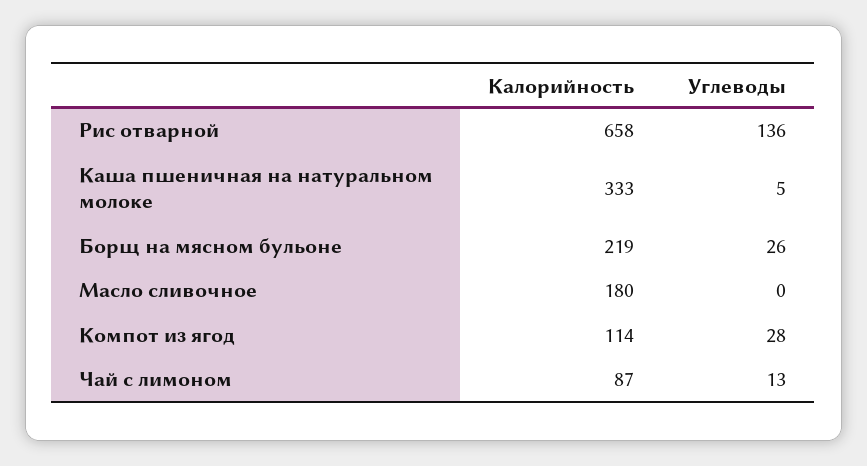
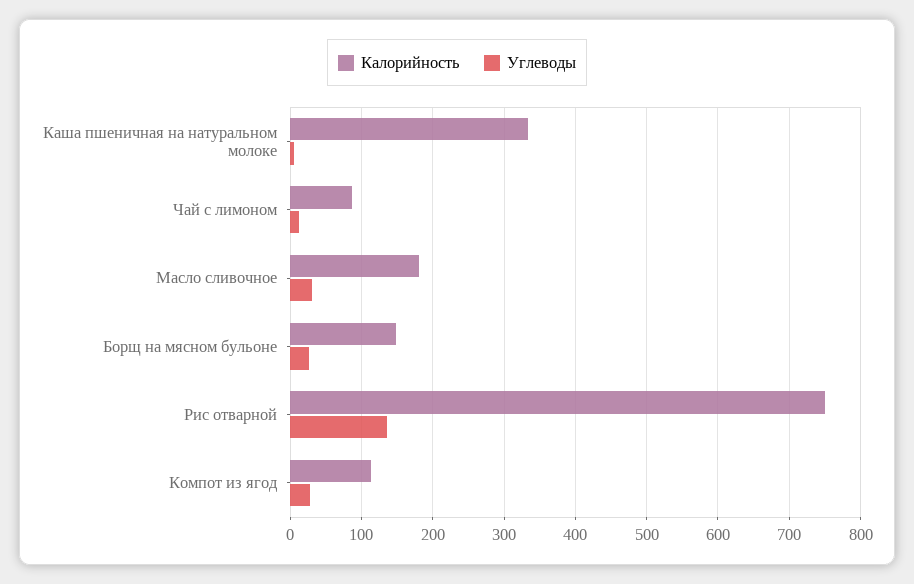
  {
    "Калорийность": {
-     "Рис отварной": 658,
+     "Рис отварной": 750,
      "Каша пшеничная на натуральном молоке": 333,
-     "Борщ на мясном бульоне": 219,
+     "Борщ на мясном бульоне": 150,
      "Масло сливочное": 180,
      "Компот из ягод": 114,
      "Чай с лимоном": 87
    },
    "Углеводы": {
      "Рис отварной": 136,
      "Каша пшеничная на натуральном молоке": 5,
      "Борщ на мясном бульоне": 26,
-     "Масло сливочное": 0,
+     "Масло сливочное": 30,
      "Компот из ягод": 28,
      "Чай с лимоном": 13
    }
  }

